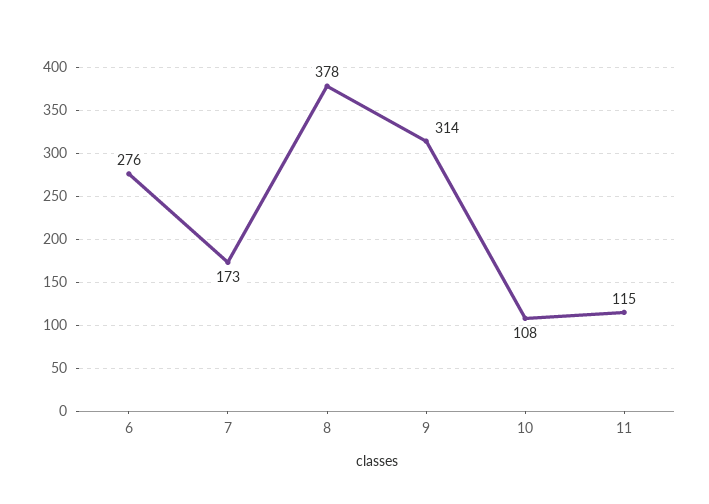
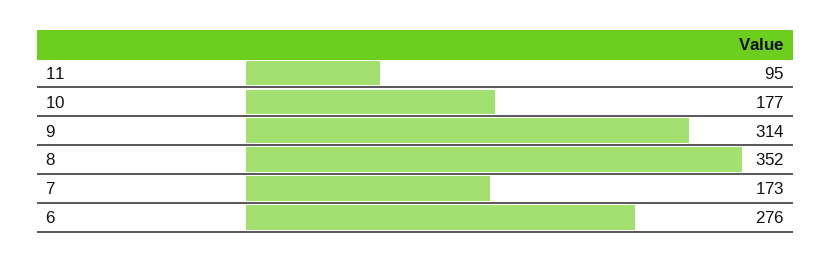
  {
    "6": 276,
    "7": 173,
-   "8": 378,
+   "8": 352,
    "9": 314,
-   "10": 108,
+   "10": 177,
-   "11": 115
+   "11": 95
  }

